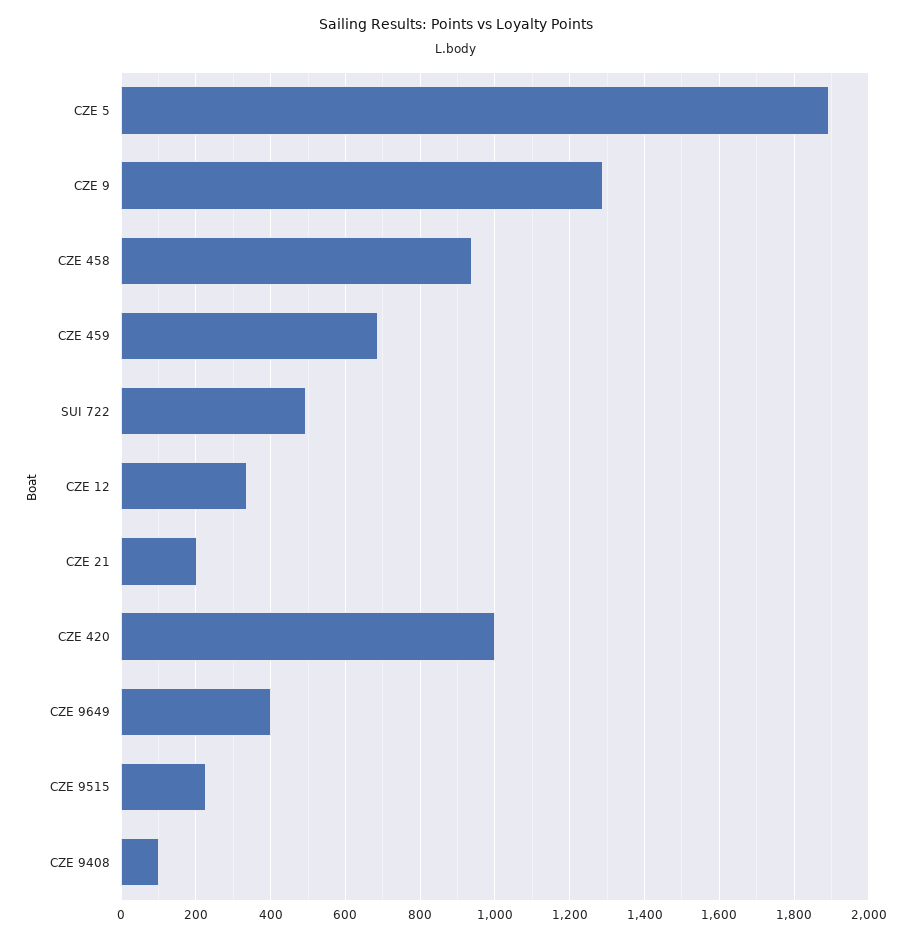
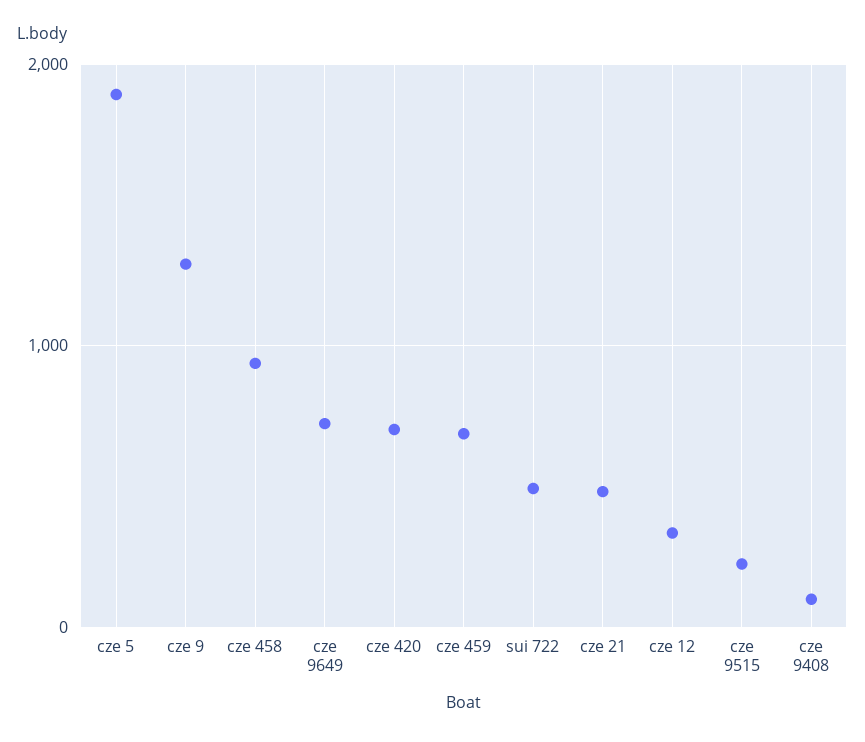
  {
    "CZE 5": 1900,
    "CZE 9": 1300,
    "CZE 458": 940,
    "CZE 459": 680,
    "SUI 722": 500,
    "CZE 12": 340,
-   "CZE 21": 200,
+   "CZE 21": 500,
-   "CZE 420": 1000,
+   "CZE 420": 700,
-   "CZE 9649": 400,
+   "CZE 9649": 700,
    "CZE 9515": 220,
    "CZE 9408": 100
  }

